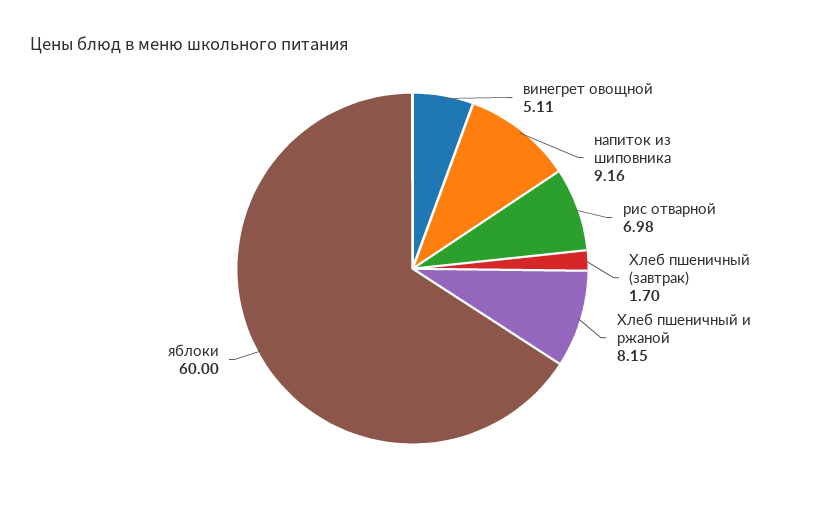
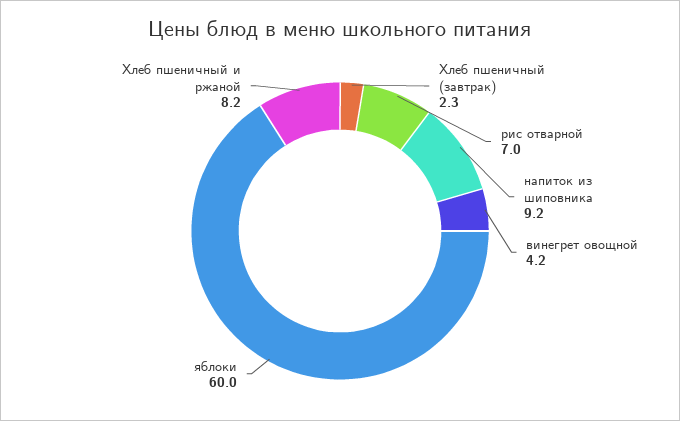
  {
-   "винегрет овощной": 5.11,
+   "винегрет овощной": 4.2,
    "напиток из шиповника": 9.16,
    "рис отварной": 6.98,
-   "Хлеб пшеничный (завтрак)": 1.7,
+   "Хлеб пшеничный (завтрак)": 2.3,
    "Хлеб пшеничный и ржаной": 8.15,
    "яблоки": 60
  }

